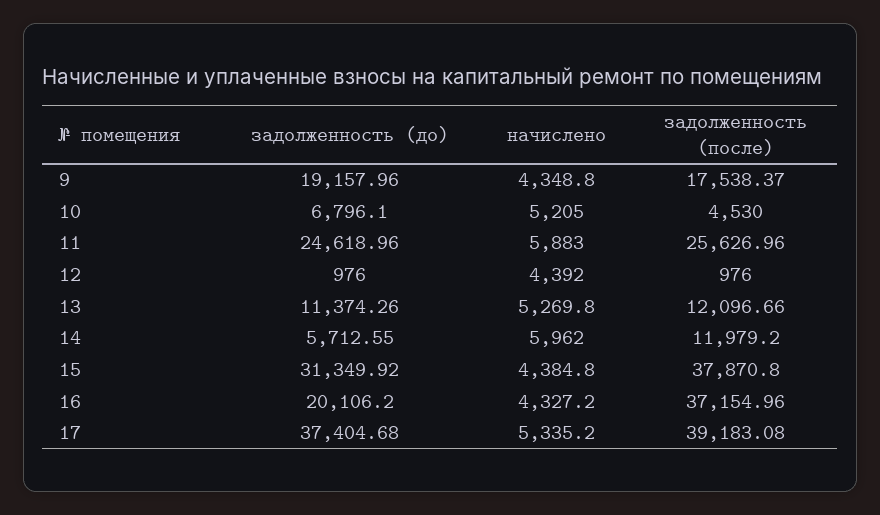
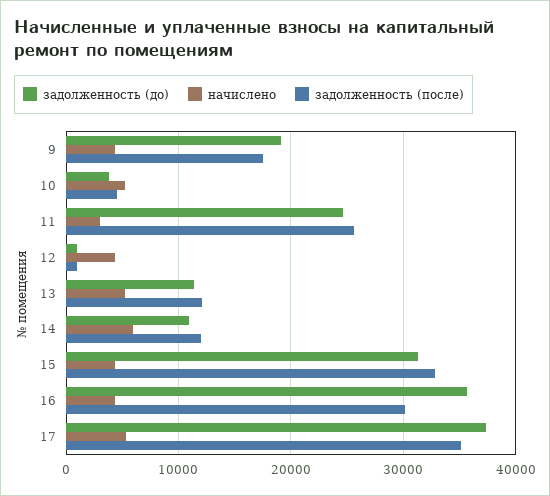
  {
    "задолженность (до)": {
      "9": 19157.96,
-     "10": 6796.1,
+     "10": 4000,
      "11": 24618.96,
      "12": 976,
      "13": 11374.26,
-     "14": 5712.55,
+     "14": 11000,
      "15": 31349.92,
-     "16": 20106.2,
+     "16": 36000,
      "17": 37404.68
    },
    "начислено": {
      "9": 4348.8,
      "10": 5205,
-     "11": 5883,
+     "11": 3000,
      "12": 4392,
      "13": 5269.8,
      "14": 5962,
      "15": 4384.8,
      "16": 4327.2,
      "17": 5335.2
    },
    "задолженность (после)": {
      "9": 17538.37,
      "10": 4530,
      "11": 25626.96,
      "12": 976,
      "13": 12096.66,
      "14": 11979.2,
-     "15": 37870.8,
+     "15": 33000,
-     "16": 37154.96,
+     "16": 30000,
-     "17": 39183.08
+     "17": 35000
    }
  }

